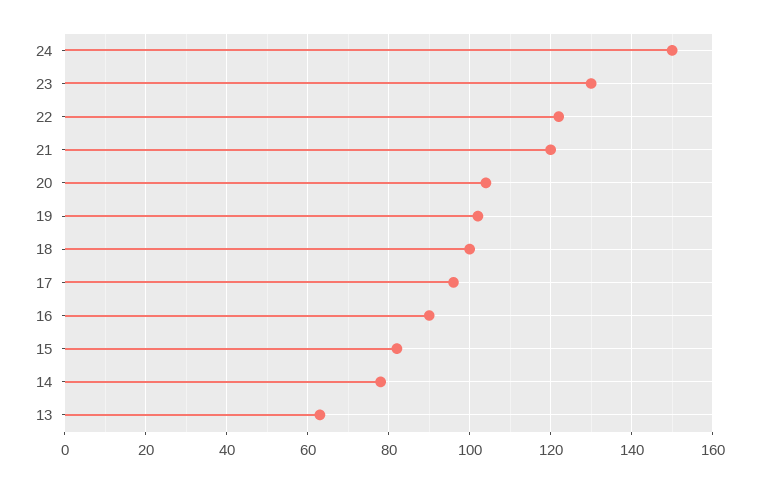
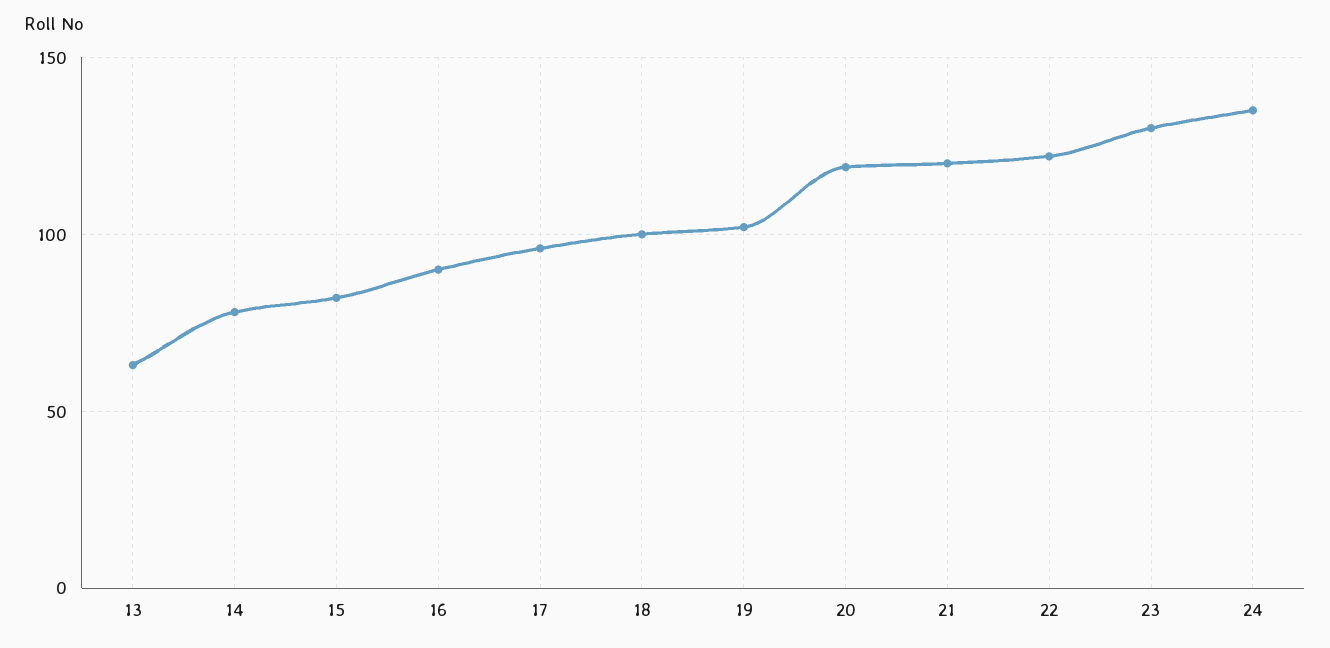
  {
-   "24": 150,
+   "24": 135,
    "23": 130,
    "22": 120,
    "21": 120,
-   "20": 105,
+   "20": 120,
    "19": 100,
    "18": 100,
    "17": 95,
    "16": 90,
    "15": 80,
    "14": 80,
    "13": 65
  }

